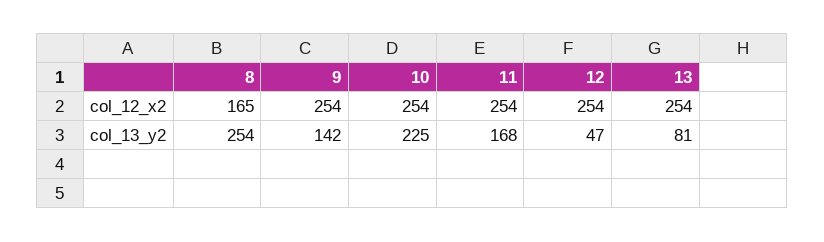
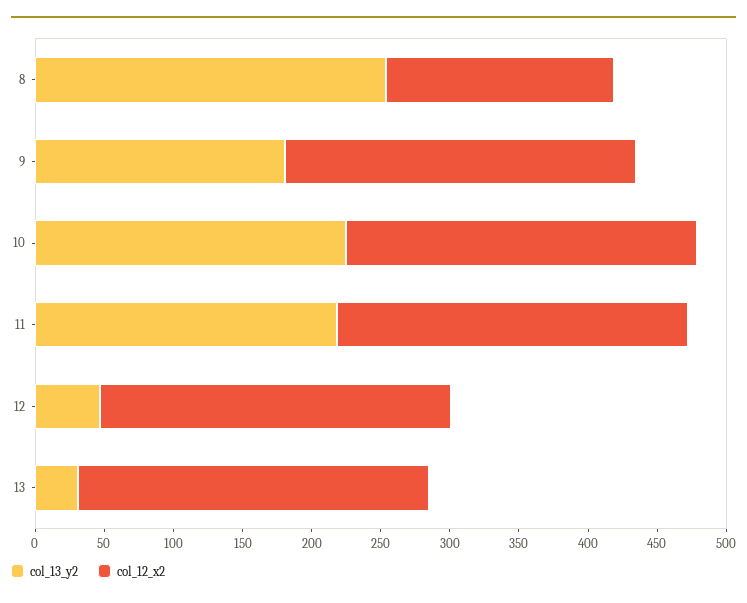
  {
    "col_12_x2": {
      "8": 165,
      "9": 254,
      "10": 254,
      "11": 254,
      "12": 254,
      "13": 254
    },
    "col_13_y2": {
      "8": 254,
-     "9": 142,
+     "9": 180,
      "10": 225,
-     "11": 168,
+     "11": 220,
      "12": 47,
-     "13": 81
+     "13": 30
    }
  }

